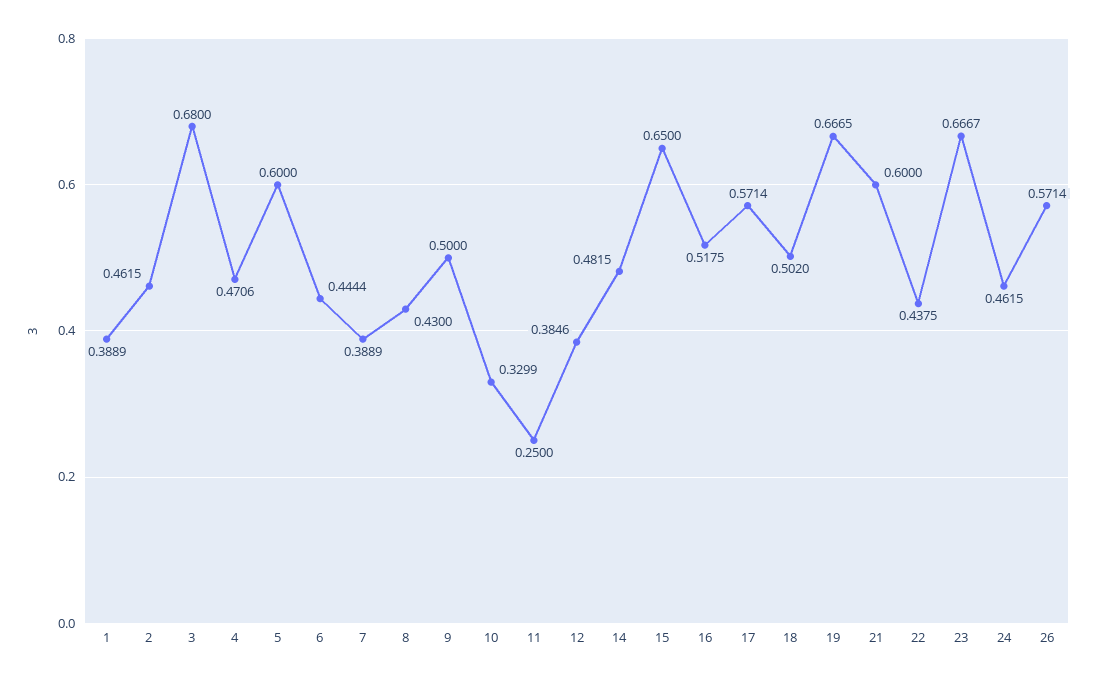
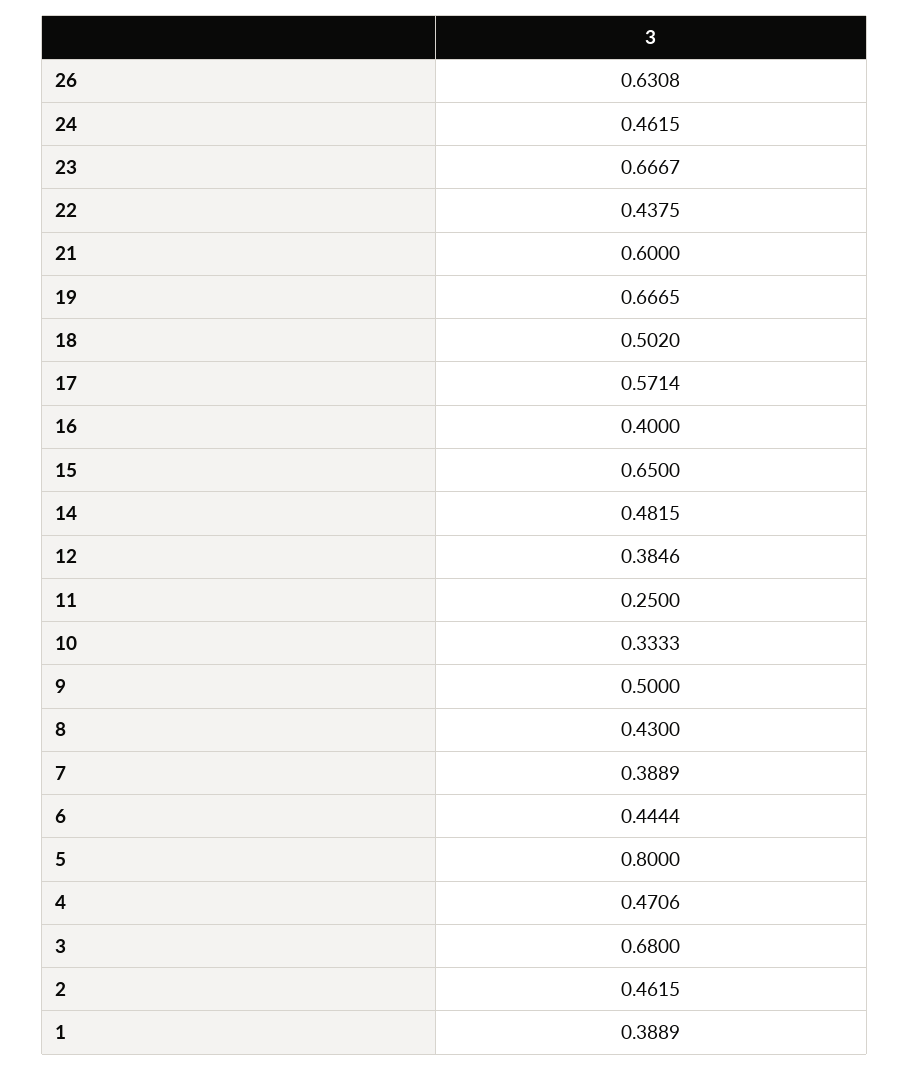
  {
    "1": 0.3889,
    "2": 0.4615,
    "3": 0.68,
    "4": 0.4706,
-   "5": 0.6,
+   "5": 0.8,
    "6": 0.4444,
    "7": 0.3889,
    "8": 0.43,
    "9": 0.5,
-   "10": 0.3299,
+   "10": 0.3333,
    "11": 0.25,
    "12": 0.3846,
    "14": 0.4815,
    "15": 0.65,
-   "16": 0.5175,
+   "16": 0.4,
    "17": 0.5714,
    "18": 0.502,
    "19": 0.6665,
    "21": 0.6,
    "22": 0.4375,
    "23": 0.6667,
    "24": 0.4615,
-   "26": 0.5714
+   "26": 0.6308
  }

